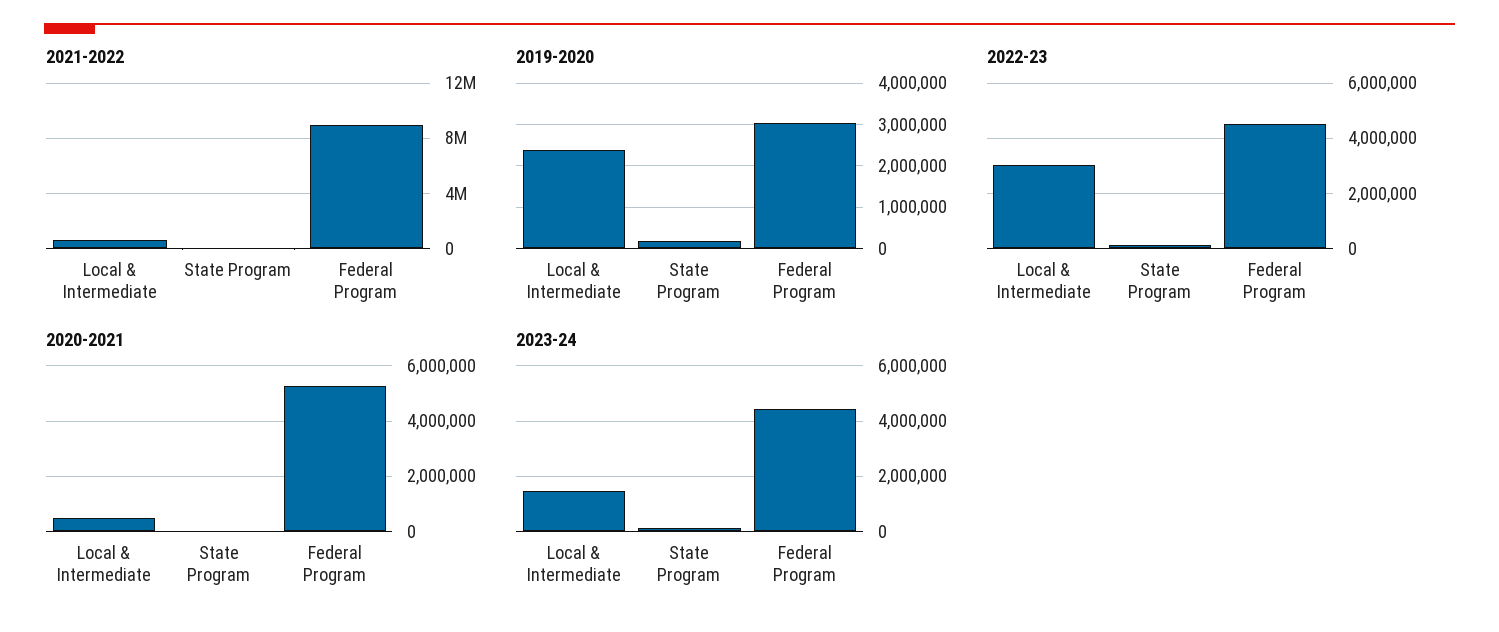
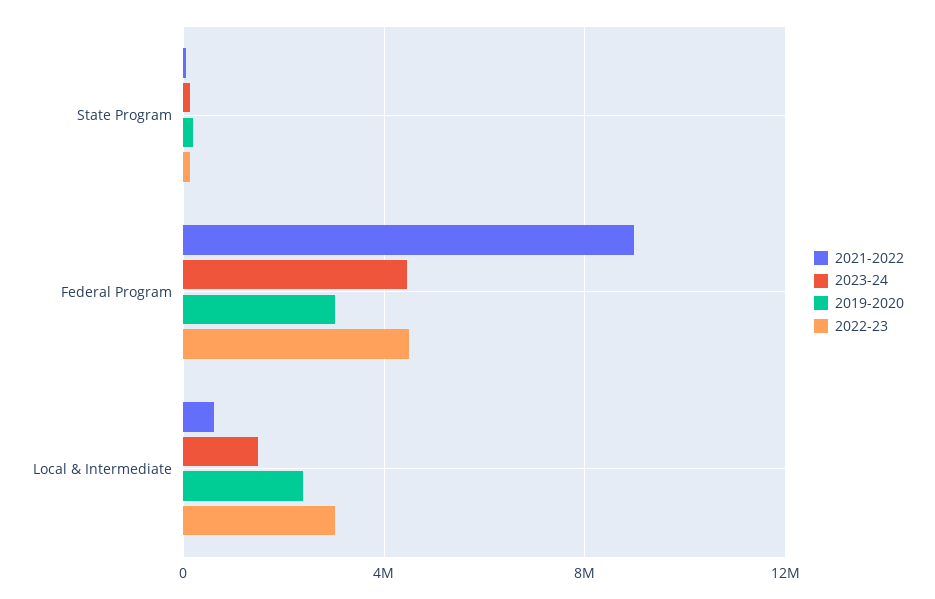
  {
    "2021-2022": {
      "Local & Intermediate": 500000,
      "State Program": 0,
      "Federal Program": 9000000
    },
    "2019-2020": {
      "Local & Intermediate": 2400000,
      "State Program": 200000,
      "Federal Program": 3000000
    },
    "2022-23": {
      "Local & Intermediate": 3000000,
      "State Program": 250000,
      "Federal Program": 4500000
    },
-   "2020-2021": {
-     "Local & Intermediate": 500000,
-     "State Program": 0,
-     "Federal Program": 5250000
-   },
    "2023-24": {
      "Local & Intermediate": 1500000,
      "State Program": 250000,
      "Federal Program": 4500000
    }
  }

